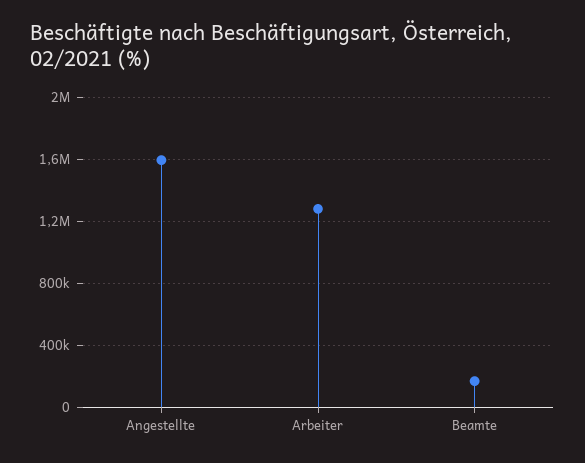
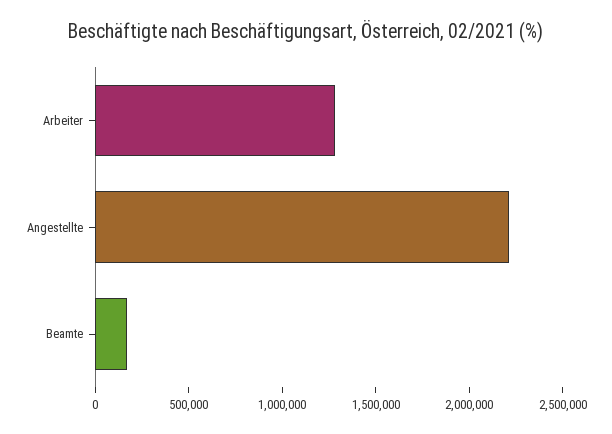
  {
-   "Angestellte": 1600000,
+   "Angestellte": 2200000,
    "Arbeiter": 1300000,
    "Beamte": 150000
  }

